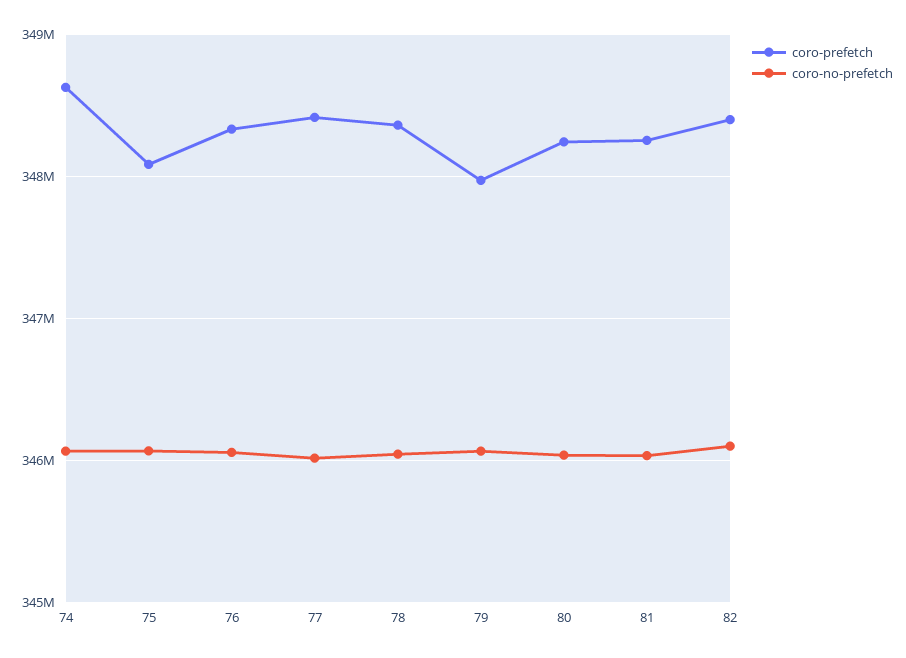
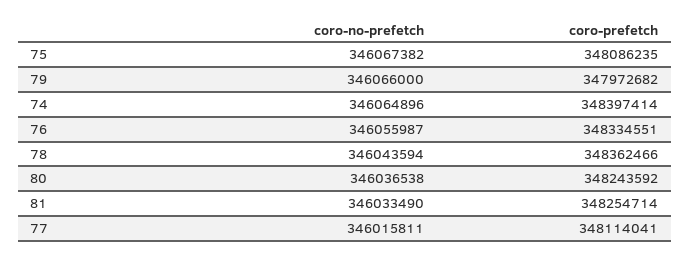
  {
    "coro-prefetch": {
-     "74": 348600000,
+     "74": 348397414,
      "75": 348086235,
      "76": 348334551,
-     "77": 348400000,
+     "77": 348114041,
      "78": 348362466,
      "79": 347972682,
      "80": 348243592,
-     "81": 348254714,
+     "81": 348254714
-     "82": 348400000
    },
    "coro-no-prefetch": {
      "74": 346064896,
      "75": 346067382,
      "76": 346055987,
      "77": 346015811,
      "78": 346043594,
      "79": 346066000,
      "80": 346036538,
-     "81": 346033490,
+     "81": 346033490
-     "82": 346100000
    }
  }

